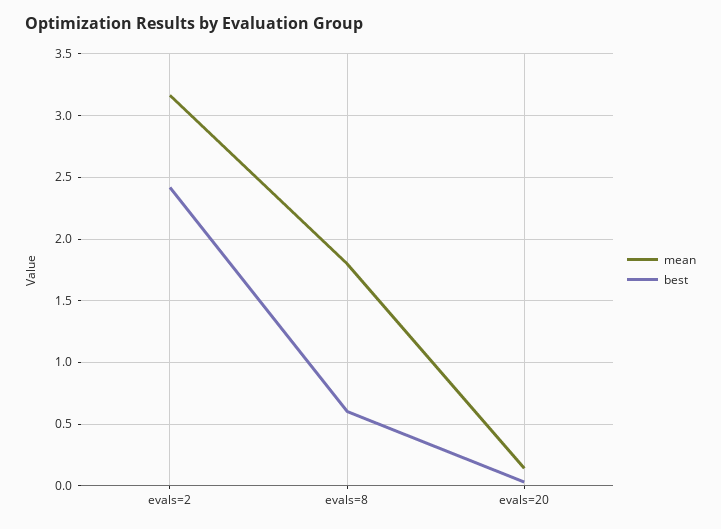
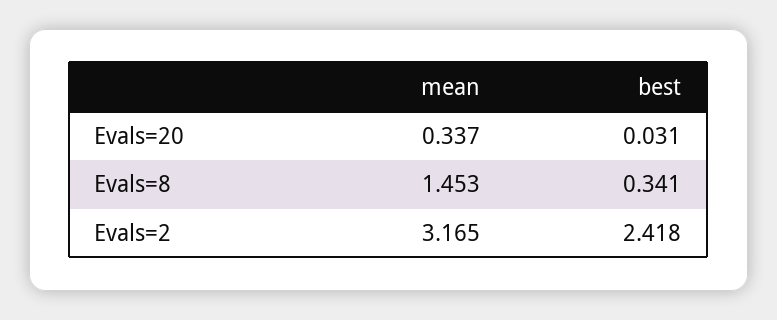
  {
    "mean": {
      "evals=2": 3.165,
-     "evals=8": 1.8,
+     "evals=8": 1.453,
-     "evals=20": 0.15
+     "evals=20": 0.337
    },
    "best": {
      "evals=2": 2.418,
-     "evals=8": 0.6,
+     "evals=8": 0.341,
      "evals=20": 0.031
    }
  }

